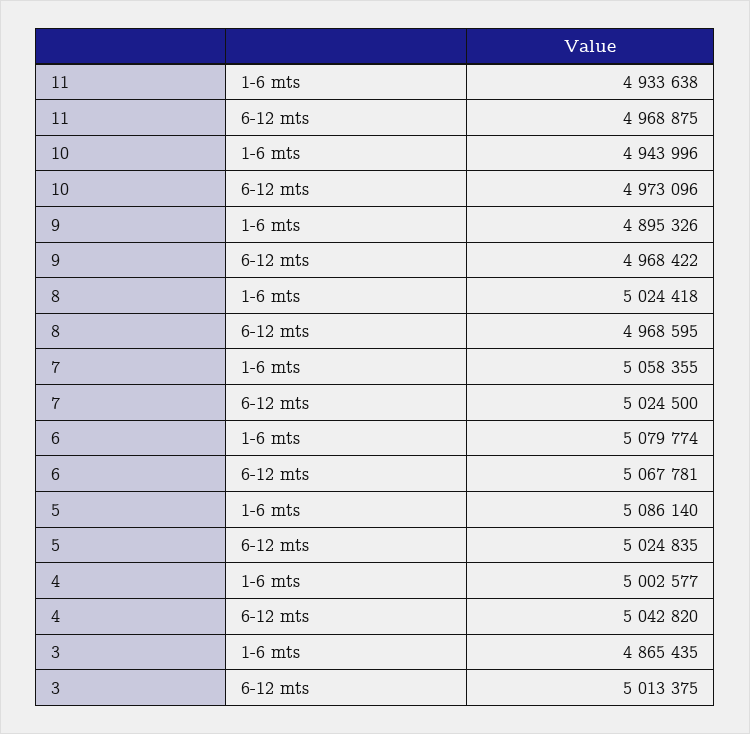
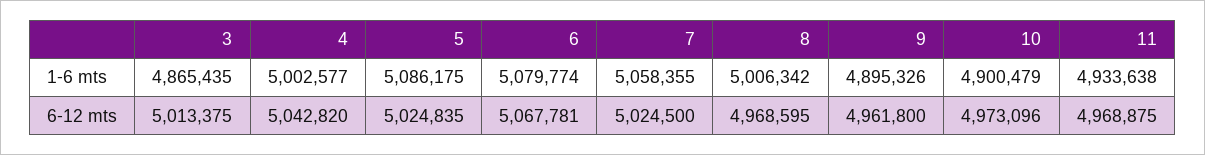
  {
    "11": {
      "1-6 mts": 4933638,
      "6-12 mts": 4968875
    },
    "10": {
-     "1-6 mts": 4943996,
+     "1-6 mts": 4900479,
      "6-12 mts": 4973096
    },
    "9": {
      "1-6 mts": 4895326,
-     "6-12 mts": 4968422
+     "6-12 mts": 4961800
    },
    "8": {
-     "1-6 mts": 5024418,
+     "1-6 mts": 5006342,
      "6-12 mts": 4968595
    },
    "7": {
      "1-6 mts": 5058355,
      "6-12 mts": 5024500
    },
    "6": {
      "1-6 mts": 5079774,
      "6-12 mts": 5067781
    },
    "5": {
-     "1-6 mts": 5086140,
+     "1-6 mts": 5086175,
      "6-12 mts": 5024835
    },
    "4": {
      "1-6 mts": 5002577,
      "6-12 mts": 5042820
    },
    "3": {
      "1-6 mts": 4865435,
      "6-12 mts": 5013375
    }
  }

